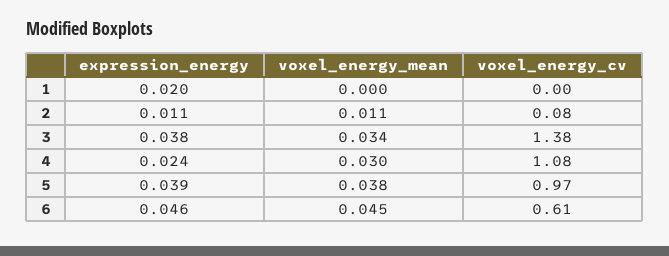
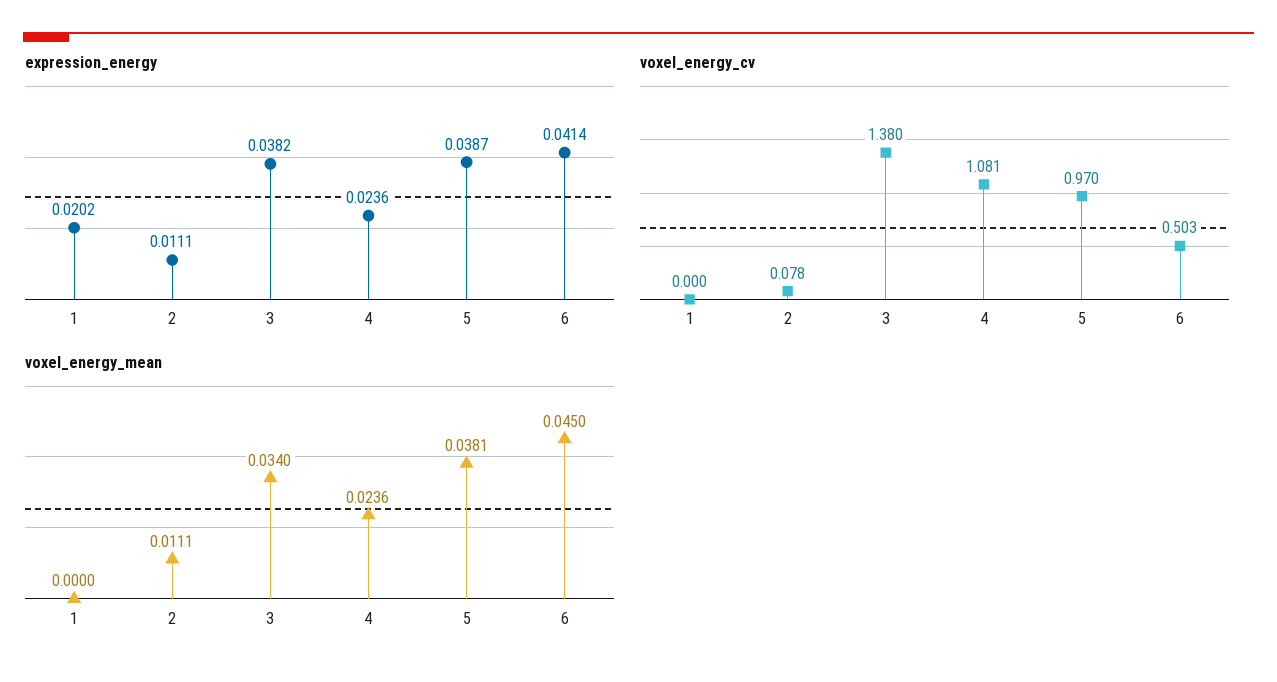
  {
    "expression_energy": {
      "1": 0.0202,
      "2": 0.0111,
      "3": 0.0382,
      "4": 0.0236,
      "5": 0.0387,
-     "6": 0.046
+     "6": 0.0414
    },
    "voxel_energy_mean": {
      "1": 0,
      "2": 0.0111,
      "3": 0.034,
-     "4": 0.03,
+     "4": 0.0236,
      "5": 0.0381,
      "6": 0.045
    },
    "voxel_energy_cv": {
      "1": 0,
      "2": 0.078,
      "3": 1.38,
      "4": 1.081,
      "5": 0.97,
-     "6": 0.61
+     "6": 0.503
    }
  }

